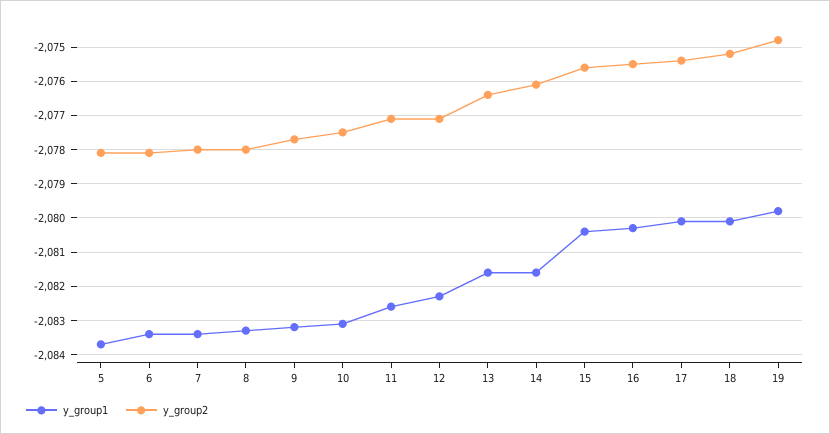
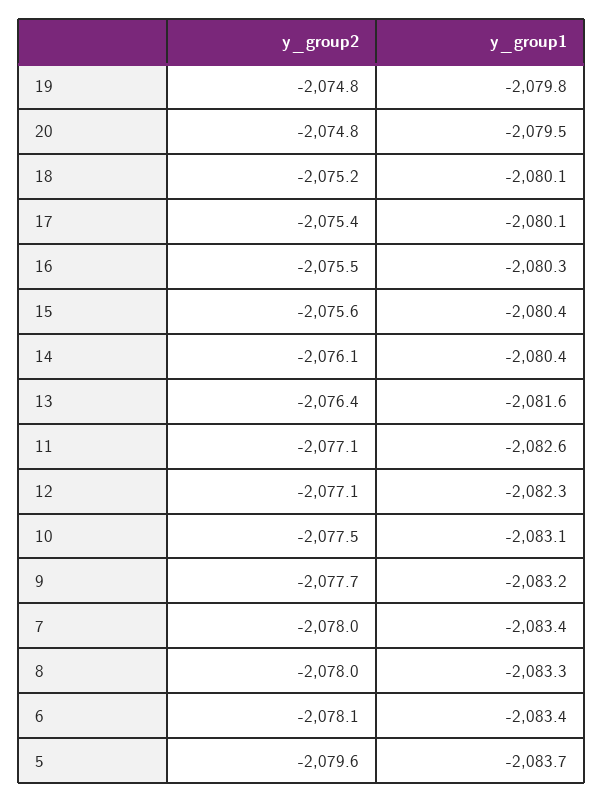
  {
    "y_group1": {
      "5": -2083.7,
      "6": -2083.4,
      "7": -2083.4,
      "8": -2083.3,
      "9": -2083.2,
      "10": -2083.1,
      "11": -2082.6,
      "12": -2082.3,
      "13": -2081.6,
-     "14": -2081.5,
+     "14": -2080.4,
      "15": -2080.4,
      "16": -2080.3,
      "17": -2080.1,
      "18": -2080.1,
-     "19": -2079.8
+     "19": -2079.8,
+     "20": -2079.5
    },
    "y_group2": {
-     "5": -2078,
+     "5": -2079.6,
      "6": -2078.1,
      "7": -2078,
      "8": -2078,
      "9": -2077.7,
      "10": -2077.5,
      "11": -2077.1,
      "12": -2077.1,
      "13": -2076.4,
      "14": -2076.1,
      "15": -2075.6,
      "16": -2075.5,
      "17": -2075.4,
      "18": -2075.2,
-     "19": -2074.8
+     "19": -2074.8,
+     "20": -2074.8
    }
  }

